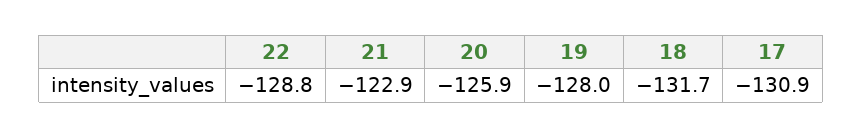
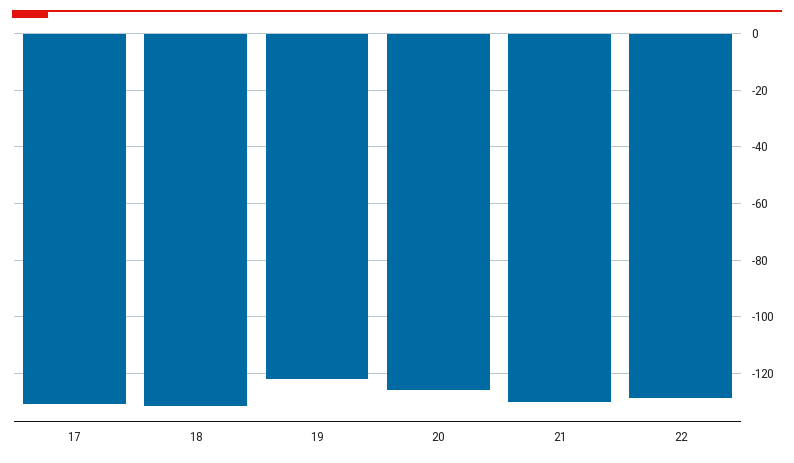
  {
    "22": -128.8,
-   "21": -122.9,
+   "21": -130,
    "20": -125.9,
-   "19": -128,
+   "19": -122.5,
    "18": -131.7,
    "17": -130.9
  }

